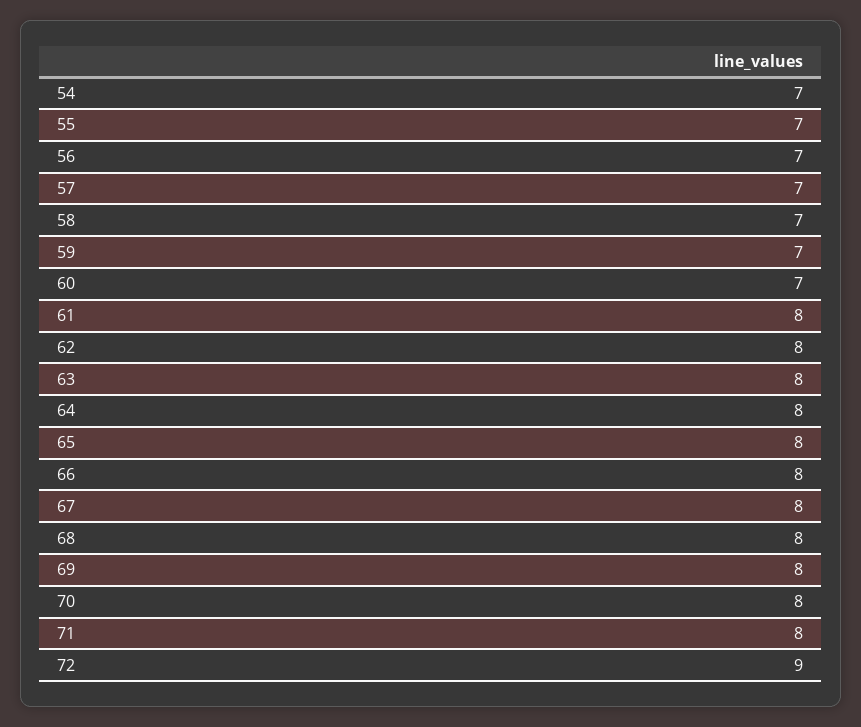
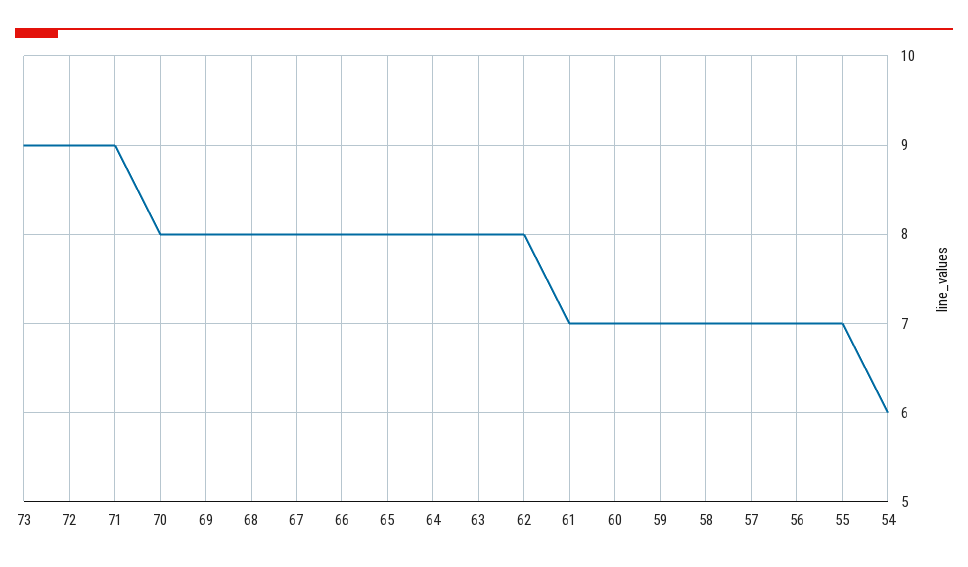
  {
-   "54": 7,
+   "54": 6,
    "55": 7,
    "56": 7,
    "57": 7,
    "58": 7,
    "59": 7,
    "60": 7,
-   "61": 8,
+   "61": 7,
    "62": 8,
    "63": 8,
    "64": 8,
    "65": 8,
    "66": 8,
    "67": 8,
    "68": 8,
    "69": 8,
    "70": 8,
-   "71": 8,
+   "71": 9,
-   "72": 9
+   "72": 9,
+   "73": 9
  }

